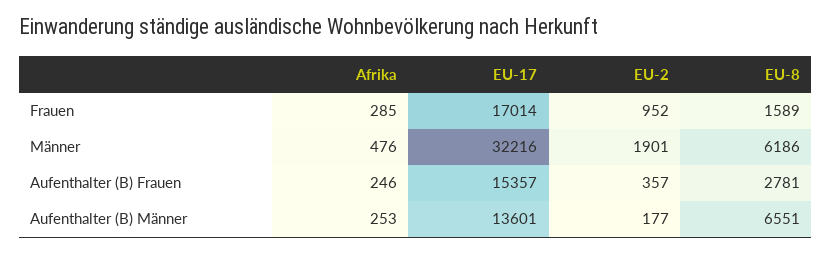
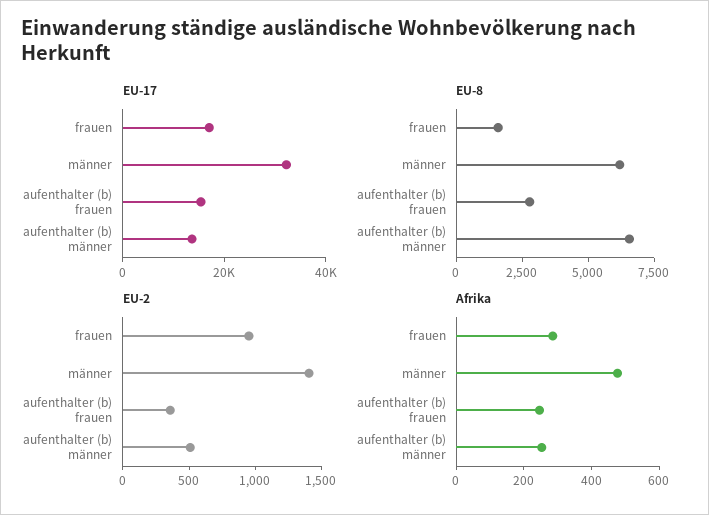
  {
    "Afrika": {
      "Frauen": 285,
      "Männer": 476,
      "Aufenthalter (B) Frauen": 246,
      "Aufenthalter (B) Männer": 253
    },
    "EU-17": {
      "Frauen": 17014,
      "Männer": 32216,
      "Aufenthalter (B) Frauen": 15357,
      "Aufenthalter (B) Männer": 13601
    },
    "EU-2": {
      "Frauen": 952,
-     "Männer": 1901,
+     "Männer": 1400,
      "Aufenthalter (B) Frauen": 357,
-     "Aufenthalter (B) Männer": 177
+     "Aufenthalter (B) Männer": 500
    },
    "EU-8": {
      "Frauen": 1589,
      "Männer": 6186,
      "Aufenthalter (B) Frauen": 2781,
      "Aufenthalter (B) Männer": 6551
    }
  }

